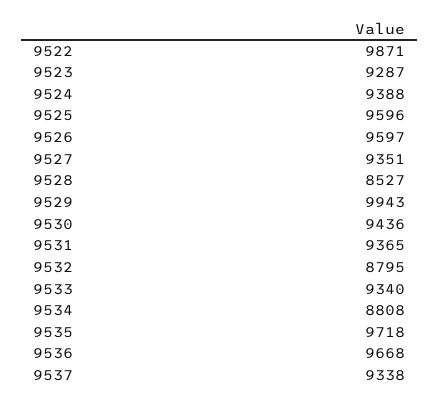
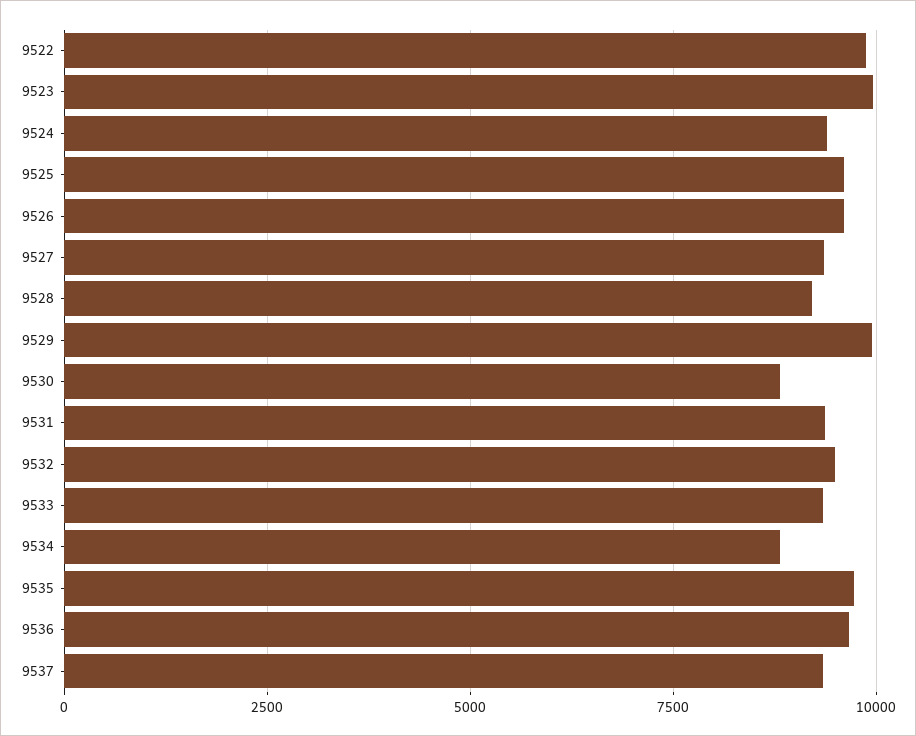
  {
    "9522": 9871,
-   "9523": 9287,
+   "9523": 10000,
    "9524": 9388,
    "9525": 9596,
    "9526": 9597,
    "9527": 9351,
-   "9528": 8527,
+   "9528": 9250,
    "9529": 9943,
-   "9530": 9436,
+   "9530": 8750,
    "9531": 9365,
-   "9532": 8795,
+   "9532": 9500,
    "9533": 9340,
    "9534": 8808,
    "9535": 9718,
    "9536": 9668,
    "9537": 9338
  }

